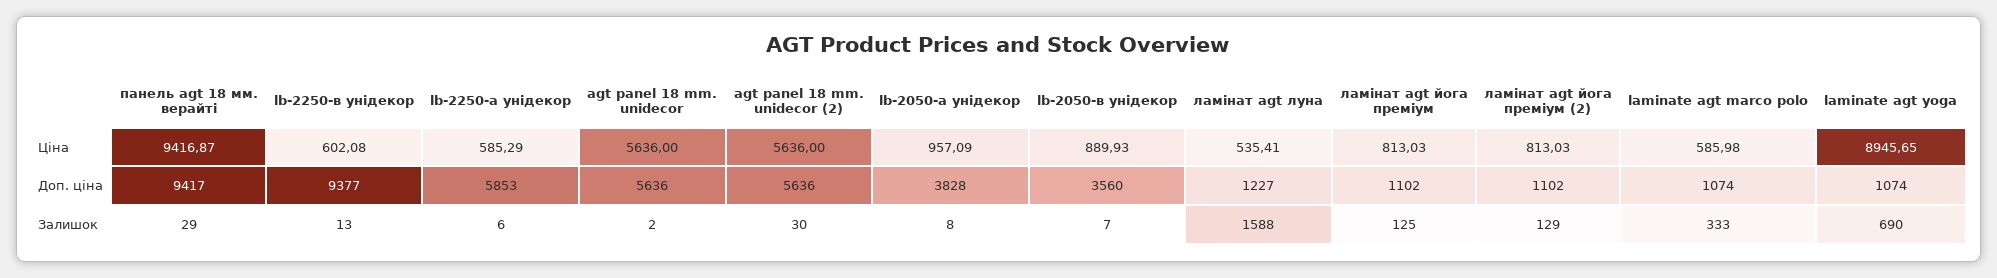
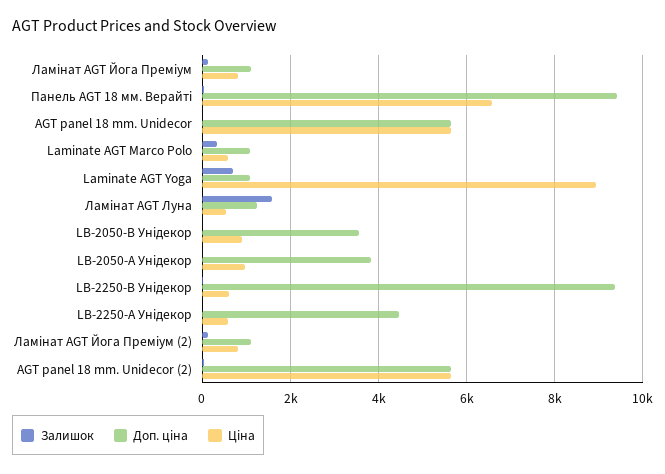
  {
    "Ціна": {
-     "панель agt 18 мм. верайті": 9416.87,
+     "панель agt 18 мм. верайті": 6600,
      "lb-2250-в унідекор": 602.08,
      "lb-2250-а унідекор": 585.29,
      "agt panel 18 mm. unidecor": 5636,
      "agt panel 18 mm. unidecor (2)": 5636,
      "lb-2050-а унідекор": 957.09,
      "lb-2050-в унідекор": 889.93,
      "ламінат agt луна": 535.41,
      "ламінат agt йога преміум": 813.03,
      "ламінат agt йога преміум (2)": 813.03,
      "laminate agt marco polo": 585.98,
      "laminate agt yoga": 8945.65
    },
    "Доп. ціна": {
      "панель agt 18 мм. верайті": 9417,
      "lb-2250-в унідекор": 9377,
-     "lb-2250-а унідекор": 5853,
+     "lb-2250-а унідекор": 4400,
      "agt panel 18 mm. unidecor": 5636,
      "agt panel 18 mm. unidecor (2)": 5636,
      "lb-2050-а унідекор": 3828,
      "lb-2050-в унідекор": 3560,
      "ламінат agt луна": 1227,
      "ламінат agt йога преміум": 1102,
      "ламінат agt йога преміум (2)": 1102,
      "laminate agt marco polo": 1074,
      "laminate agt yoga": 1074
    },
    "Залишок": {
      "панель agt 18 мм. верайті": 29,
      "lb-2250-в унідекор": 13,
      "lb-2250-а унідекор": 6,
      "agt panel 18 mm. unidecor": 2,
      "agt panel 18 mm. unidecor (2)": 30,
      "lb-2050-а унідекор": 8,
      "lb-2050-в унідекор": 7,
      "ламінат agt луна": 1588,
      "ламінат agt йога преміум": 125,
      "ламінат agt йога преміум (2)": 129,
      "laminate agt marco polo": 333,
      "laminate agt yoga": 690
    }
  }

